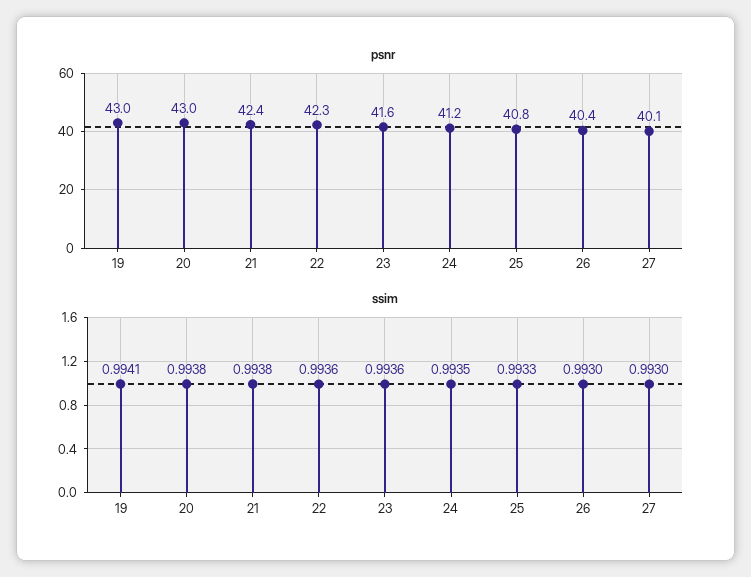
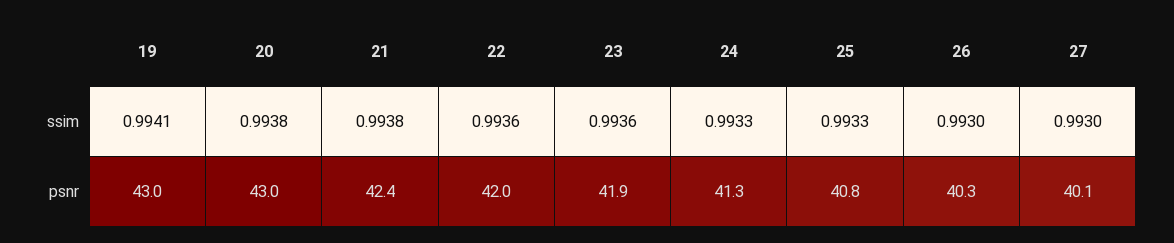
  {
    "psnr": {
      "19": 43,
      "20": 43,
      "21": 42.4,
-     "22": 42.3,
+     "22": 42,
-     "23": 41.6,
+     "23": 41.9,
-     "24": 41.2,
+     "24": 41.3,
      "25": 40.8,
-     "26": 40.4,
+     "26": 40.3,
      "27": 40.1
    },
    "ssim": {
      "19": 0.9941,
      "20": 0.9938,
      "21": 0.9938,
      "22": 0.9936,
      "23": 0.9936,
-     "24": 0.9935,
+     "24": 0.9933,
      "25": 0.9933,
      "26": 0.993,
      "27": 0.993
    }
  }

